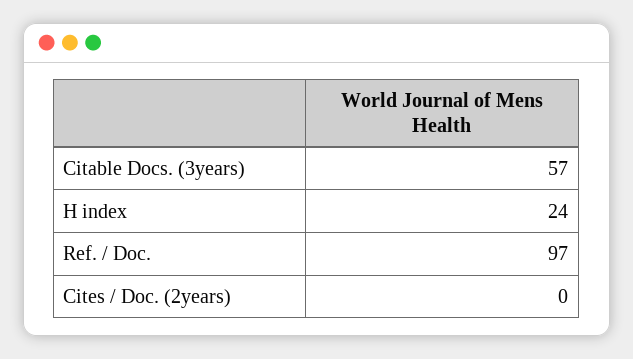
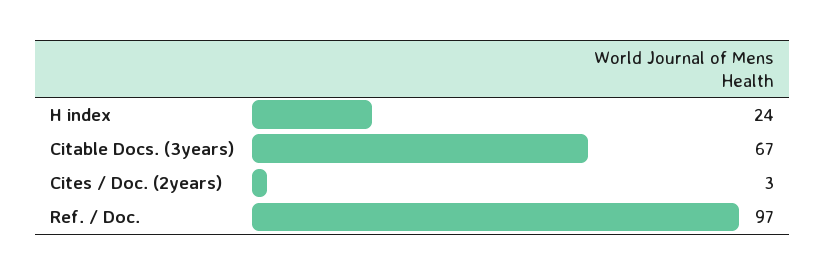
  {
-   "Citable Docs. (3years)": 57,
+   "Citable Docs. (3years)": 67,
    "H index": 24,
    "Ref. / Doc.": 97,
-   "Cites / Doc. (2years)": 0
+   "Cites / Doc. (2years)": 3
  }

